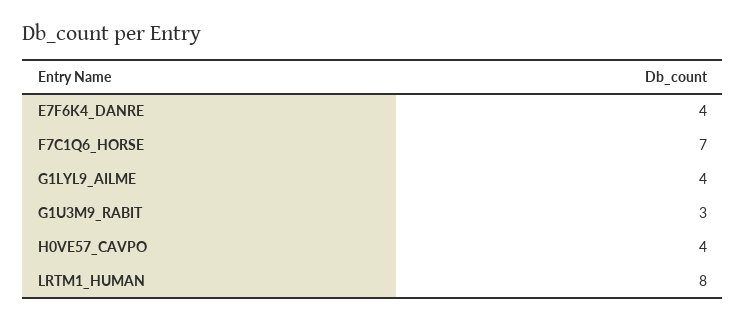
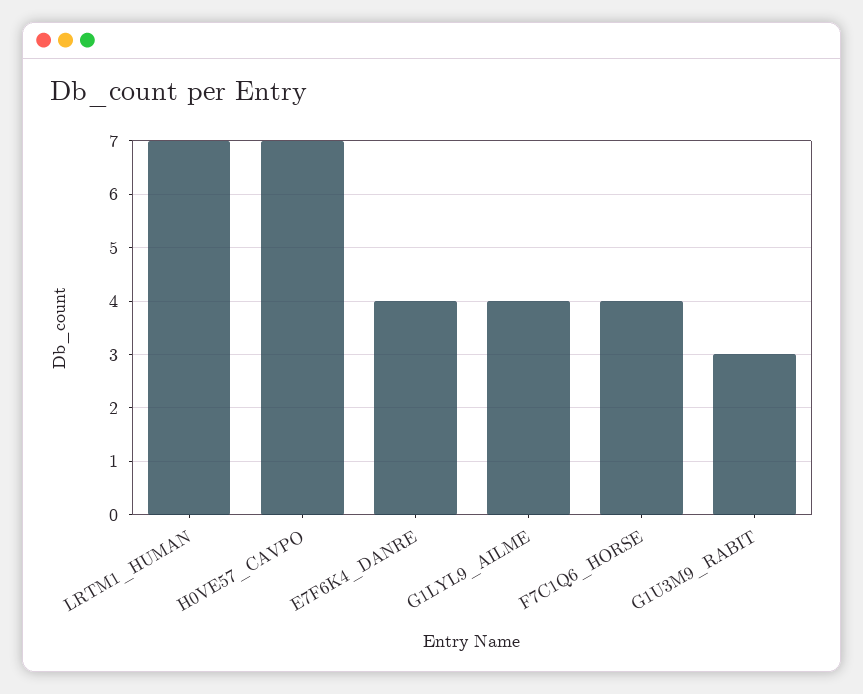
  {
    "E7F6K4_DANRE": 4,
-   "F7C1Q6_HORSE": 7,
+   "F7C1Q6_HORSE": 4,
    "G1LYL9_AILME": 4,
    "G1U3M9_RABIT": 3,
-   "H0VE57_CAVPO": 4,
+   "H0VE57_CAVPO": 7,
-   "LRTM1_HUMAN": 8
+   "LRTM1_HUMAN": 7
  }

